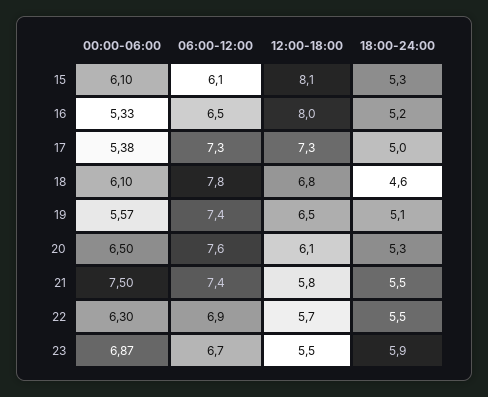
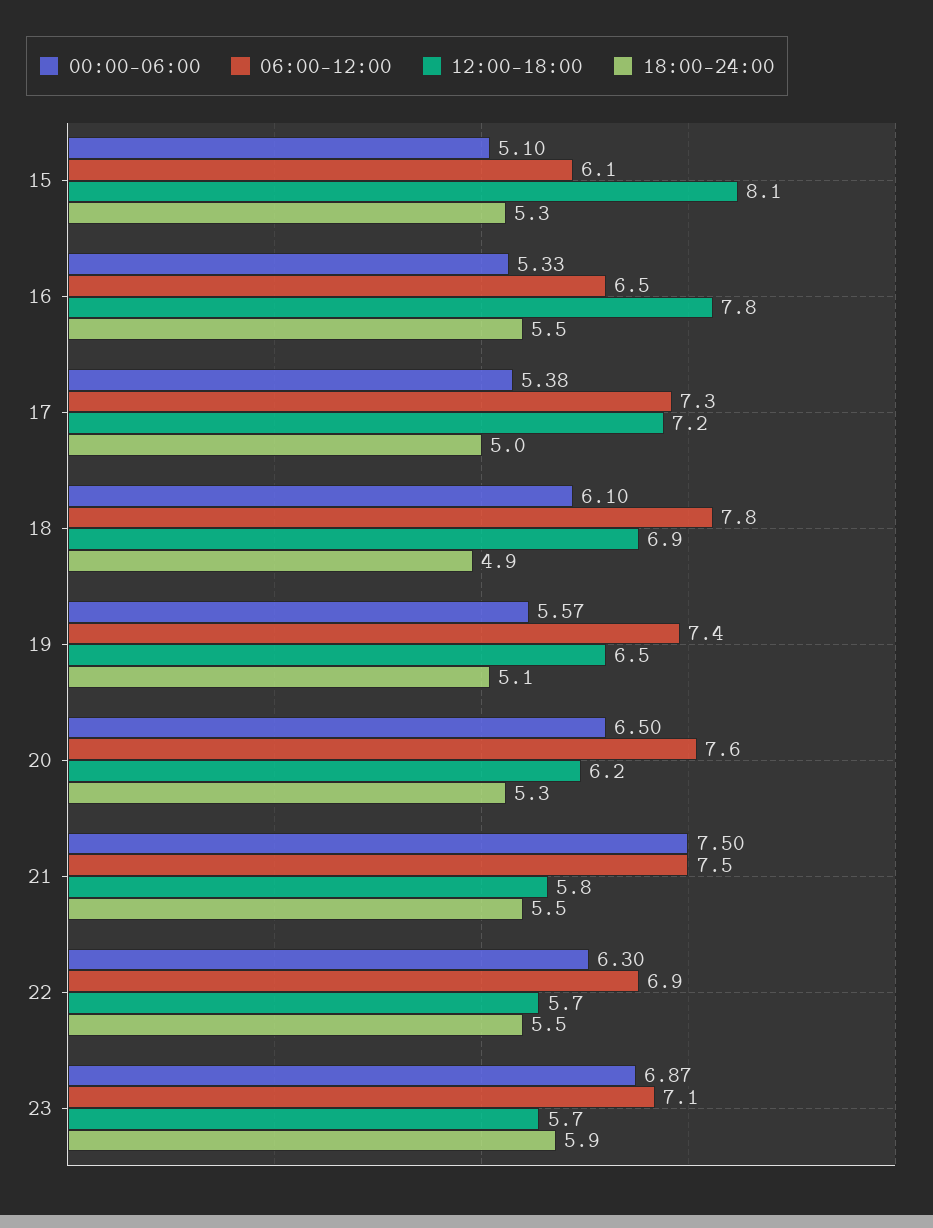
  {
    "00:00-06:00": {
-     "15": 6.1,
+     "15": 5.1,
      "16": 5.33,
      "17": 5.38,
      "18": 6.1,
      "19": 5.57,
      "20": 6.5,
      "21": 7.5,
      "22": 6.3,
      "23": 6.87
    },
    "06:00-12:00": {
      "15": 6.1,
      "16": 6.5,
      "17": 7.3,
      "18": 7.8,
      "19": 7.4,
      "20": 7.6,
-     "21": 7.4,
+     "21": 7.5,
      "22": 6.9,
-     "23": 6.7
+     "23": 7.1
    },
    "12:00-18:00": {
      "15": 8.1,
-     "16": 8,
+     "16": 7.8,
-     "17": 7.3,
+     "17": 7.2,
-     "18": 6.8,
+     "18": 6.9,
      "19": 6.5,
-     "20": 6.1,
+     "20": 6.2,
      "21": 5.8,
      "22": 5.7,
-     "23": 5.5
+     "23": 5.7
    },
    "18:00-24:00": {
      "15": 5.3,
-     "16": 5.2,
+     "16": 5.5,
      "17": 5,
-     "18": 4.6,
+     "18": 4.9,
      "19": 5.1,
      "20": 5.3,
      "21": 5.5,
      "22": 5.5,
      "23": 5.9
    }
  }

